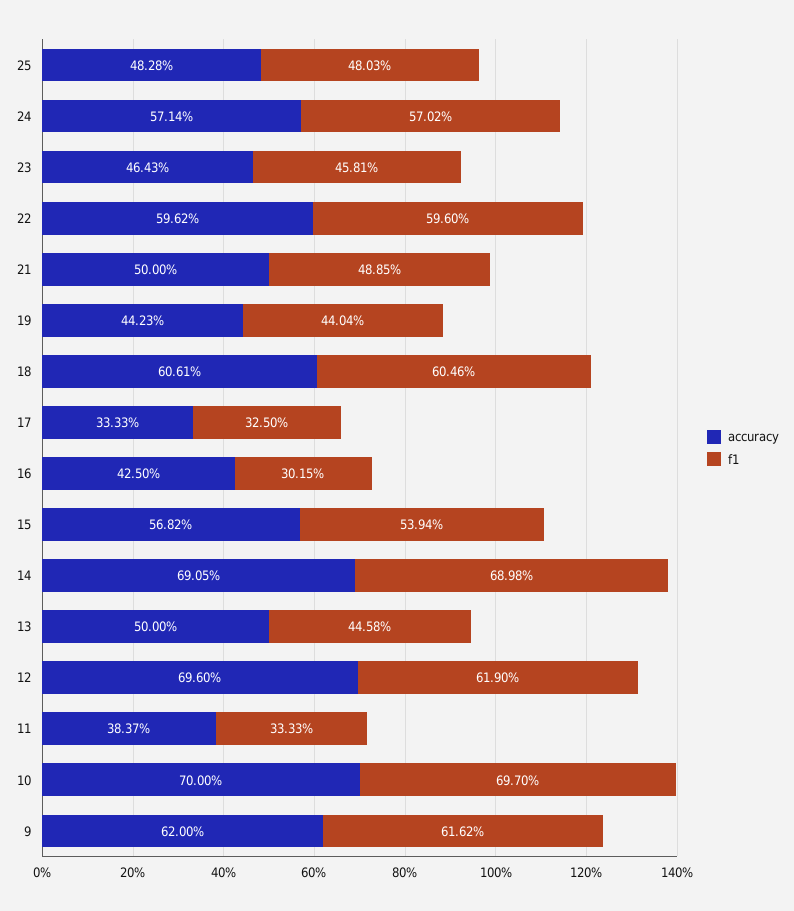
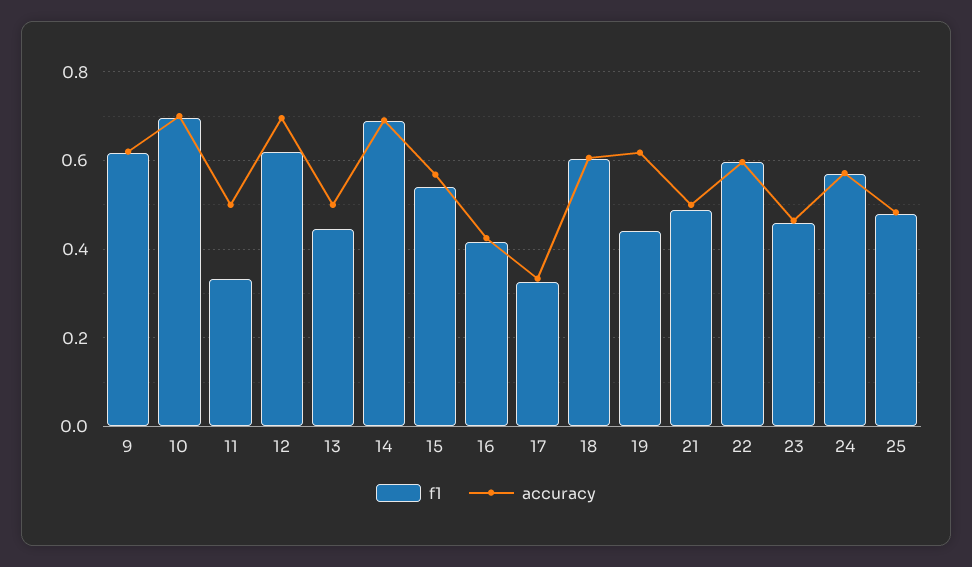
  {
    "accuracy": {
      "25": 0.4828,
      "24": 0.5714,
      "23": 0.4643,
      "22": 0.5962,
      "21": 0.5,
-     "19": 0.4423,
+     "19": 0.62,
      "18": 0.6061,
      "17": 0.3333,
      "16": 0.425,
      "15": 0.5682,
      "14": 0.6905,
      "13": 0.5,
      "12": 0.696,
-     "11": 0.3837,
+     "11": 0.5,
      "10": 0.7,
      "9": 0.62
    },
    "f1": {
      "25": 0.4803,
      "24": 0.5702,
      "23": 0.4581,
      "22": 0.596,
      "21": 0.4885,
      "19": 0.4404,
      "18": 0.6046,
      "17": 0.325,
-     "16": 0.3015,
+     "16": 0.42,
      "15": 0.5394,
      "14": 0.6898,
      "13": 0.4458,
      "12": 0.619,
      "11": 0.3333,
      "10": 0.697,
      "9": 0.6162
    }
  }

